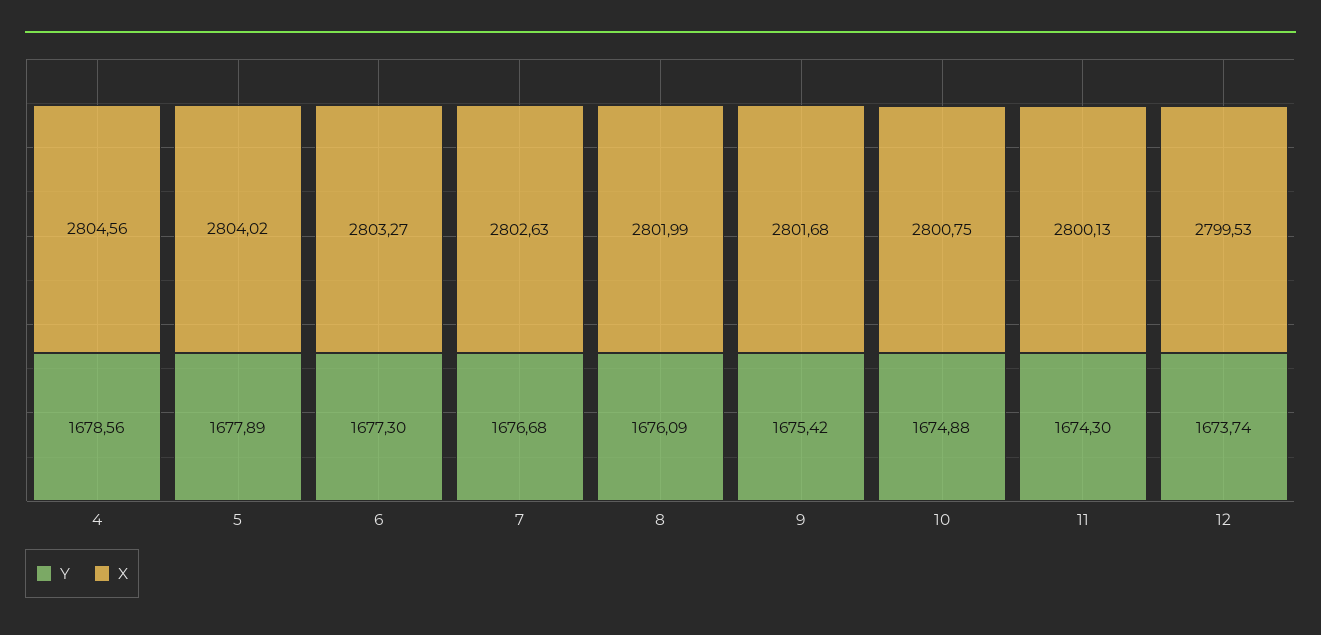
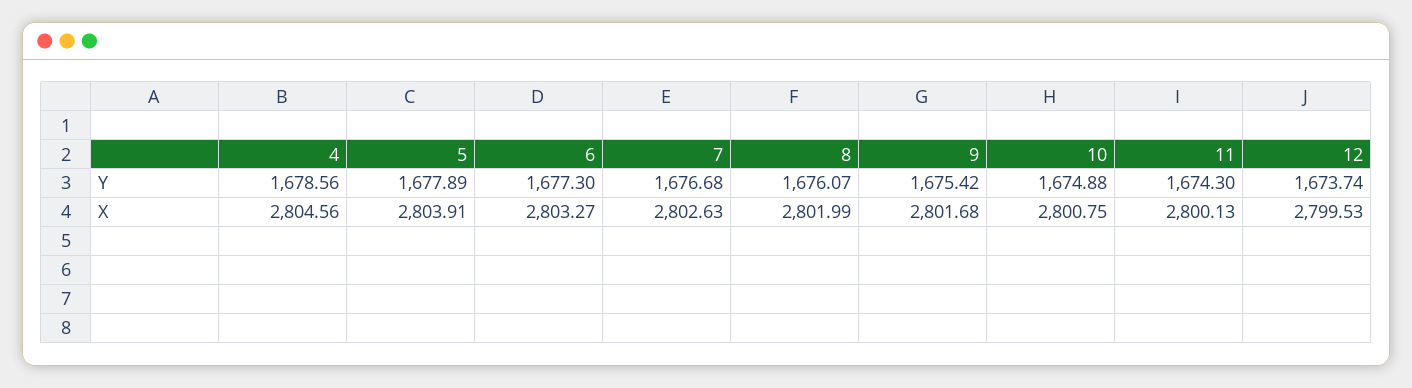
  {
    "Y": {
      "4": 1678.56,
      "5": 1677.89,
      "6": 1677.3,
      "7": 1676.68,
-     "8": 1676.09,
+     "8": 1676.07,
      "9": 1675.42,
      "10": 1674.88,
      "11": 1674.3,
      "12": 1673.74
    },
    "X": {
      "4": 2804.56,
-     "5": 2804.02,
+     "5": 2803.91,
      "6": 2803.27,
      "7": 2802.63,
      "8": 2801.99,
      "9": 2801.68,
      "10": 2800.75,
      "11": 2800.13,
      "12": 2799.53
    }
  }

